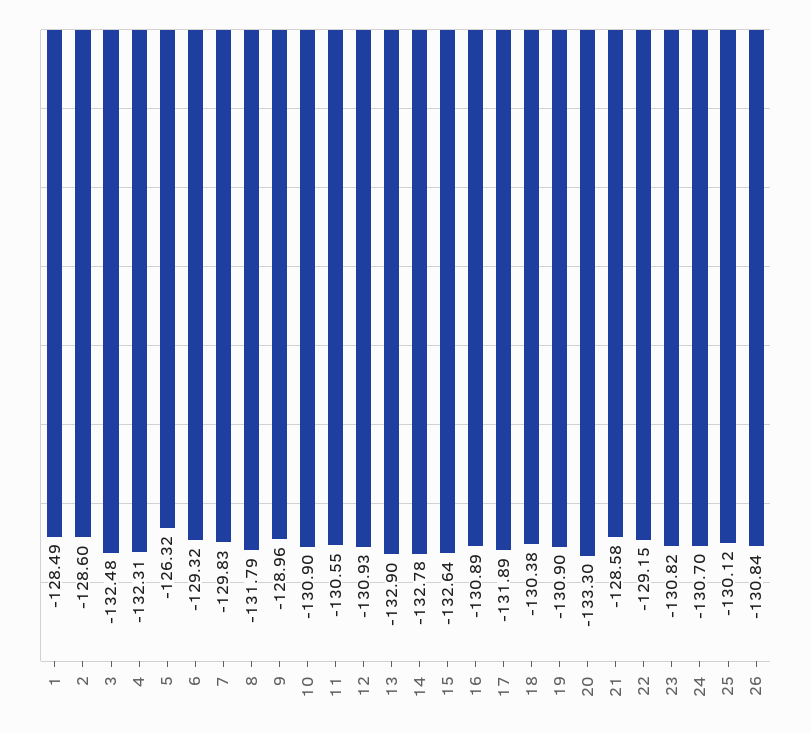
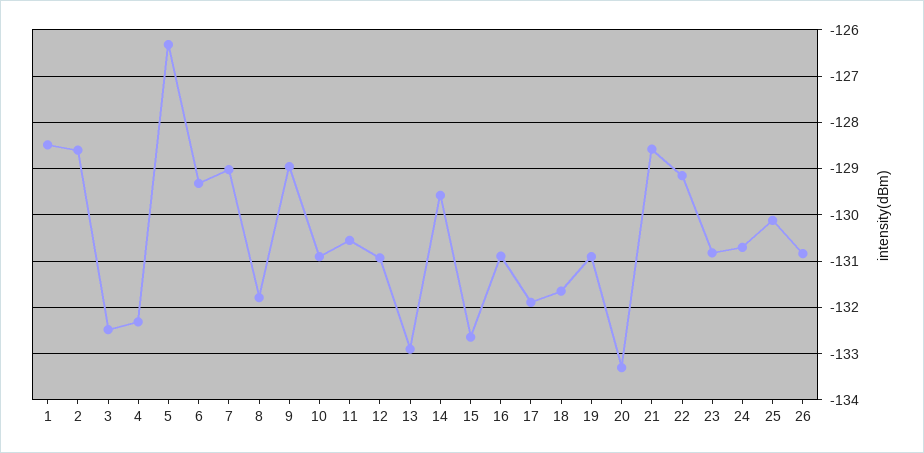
  {
    "1": -128.49,
    "2": -128.6,
    "3": -132.48,
    "4": -132.31,
    "5": -126.32,
    "6": -129.32,
-   "7": -129.83,
+   "7": -129,
    "8": -131.79,
    "9": -128.96,
    "10": -130.9,
    "11": -130.55,
    "12": -130.93,
    "13": -132.9,
-   "14": -132.78,
+   "14": -129.6,
    "15": -132.64,
    "16": -130.89,
    "17": -131.89,
-   "18": -130.38,
+   "18": -131.6,
    "19": -130.9,
    "20": -133.3,
    "21": -128.58,
    "22": -129.15,
    "23": -130.82,
    "24": -130.7,
    "25": -130.12,
    "26": -130.84
  }

